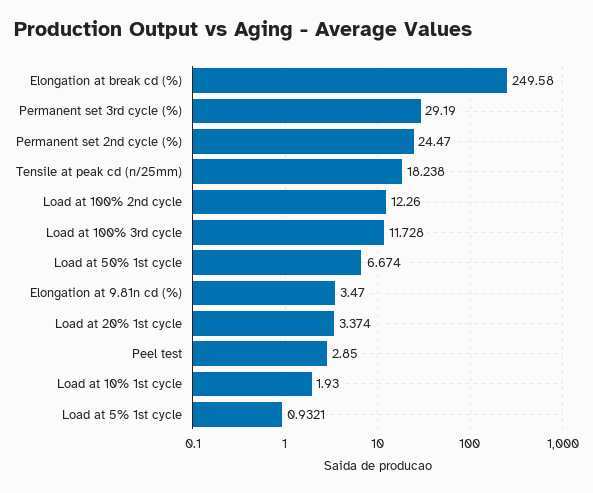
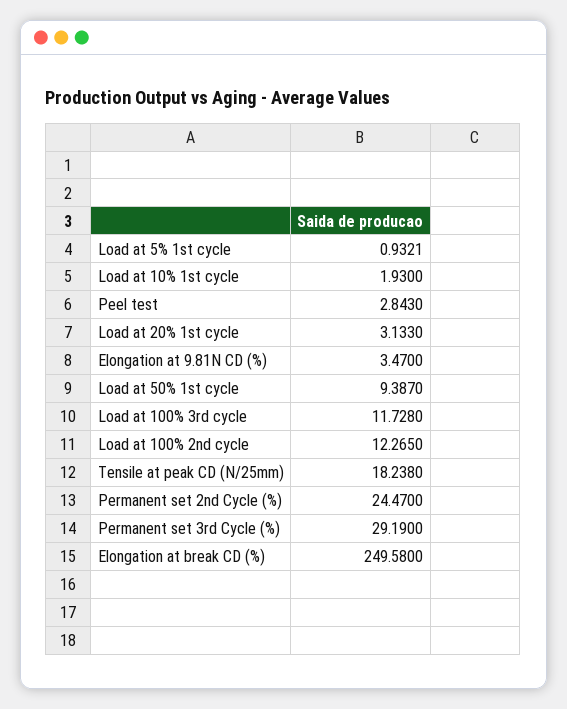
  {
    "Elongation at break cd (%)": 249.58,
    "Permanent set 3rd cycle (%)": 29.19,
    "Permanent set 2nd cycle (%)": 24.47,
    "Tensile at peak cd (n/25mm)": 18.238,
-   "Load at 100% 2nd cycle": 12.26,
+   "Load at 100% 2nd cycle": 12.265,
    "Load at 100% 3rd cycle": 11.728,
-   "Load at 50% 1st cycle": 6.674,
+   "Load at 50% 1st cycle": 9.387,
    "Elongation at 9.81n cd (%)": 3.47,
-   "Load at 20% 1st cycle": 3.374,
+   "Load at 20% 1st cycle": 3.133,
-   "Peel test": 2.85,
+   "Peel test": 2.843,
    "Load at 10% 1st cycle": 1.93,
    "Load at 5% 1st cycle": 0.9321
  }

